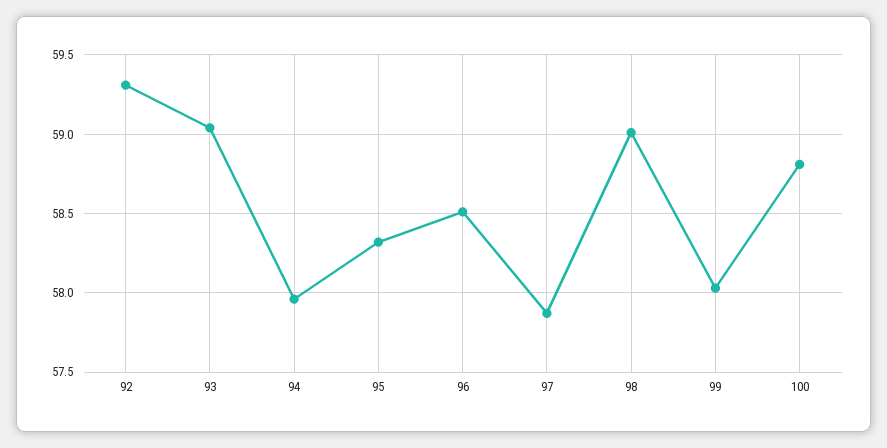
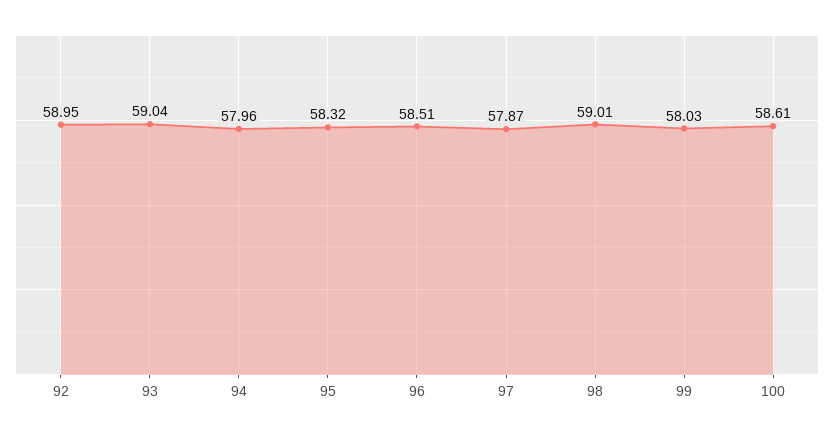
  {
-   "92": 59.3,
+   "92": 58.95,
    "93": 59.04,
    "94": 57.96,
    "95": 58.32,
    "96": 58.51,
    "97": 57.87,
    "98": 59.01,
    "99": 58.03,
-   "100": 58.8
+   "100": 58.61
  }

